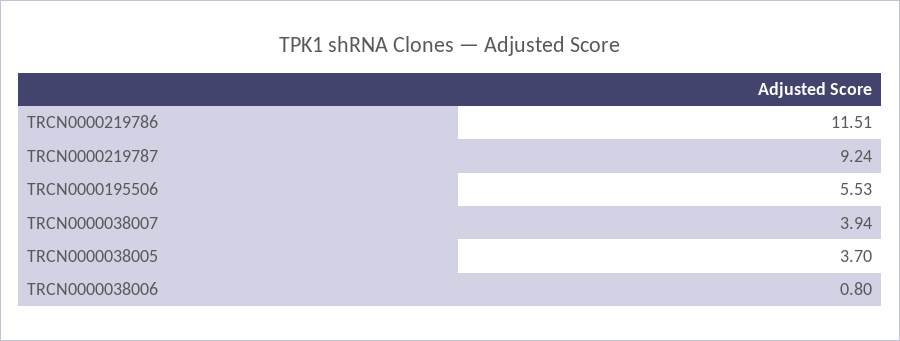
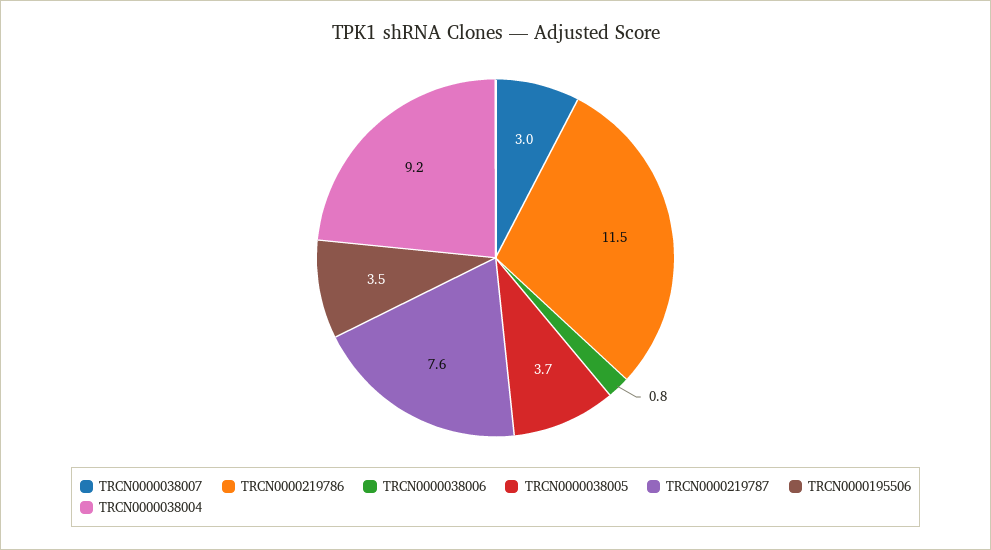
  {
    "TRCN0000219786": 11.51,
-   "TRCN0000219787": 9.24,
+   "TRCN0000219787": 7.6,
-   "TRCN0000195506": 5.53,
+   "TRCN0000195506": 3.5,
-   "TRCN0000038007": 3.94,
+   "TRCN0000038007": 3,
    "TRCN0000038005": 3.7,
-   "TRCN0000038006": 0.8
+   "TRCN0000038006": 0.8,
+   "TRCN0000038004": 9.2
  }

